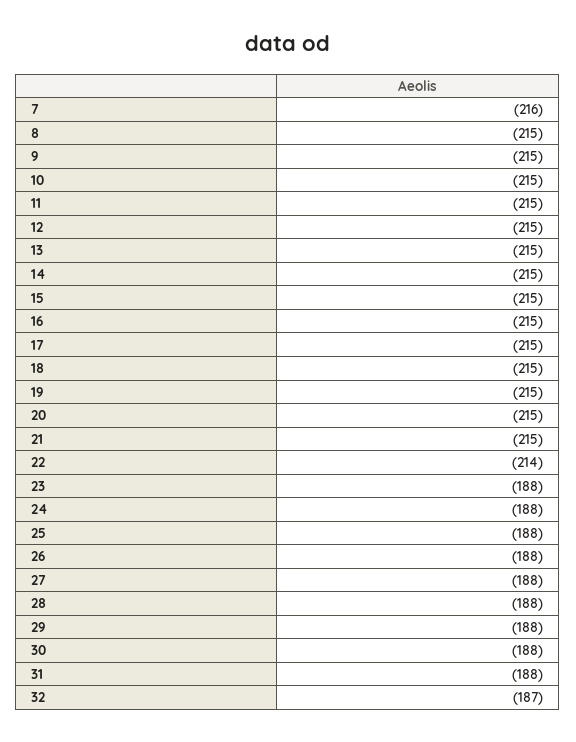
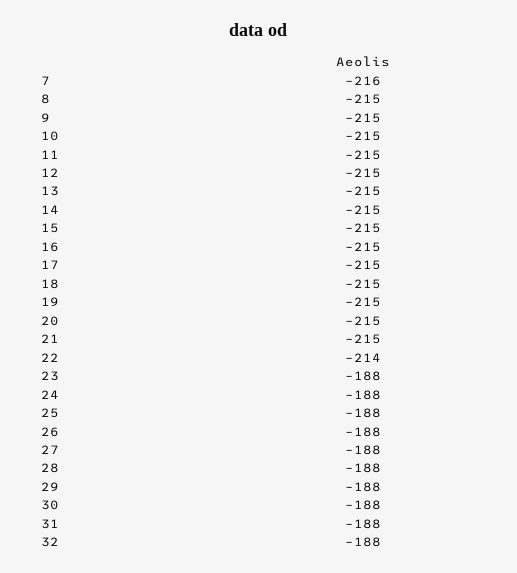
  {
    "7": -216,
    "8": -215,
    "9": -215,
    "10": -215,
    "11": -215,
    "12": -215,
    "13": -215,
    "14": -215,
    "15": -215,
    "16": -215,
    "17": -215,
    "18": -215,
    "19": -215,
    "20": -215,
    "21": -215,
    "22": -214,
    "23": -188,
    "24": -188,
    "25": -188,
    "26": -188,
    "27": -188,
    "28": -188,
    "29": -188,
    "30": -188,
    "31": -188,
-   "32": -187
+   "32": -188
  }

